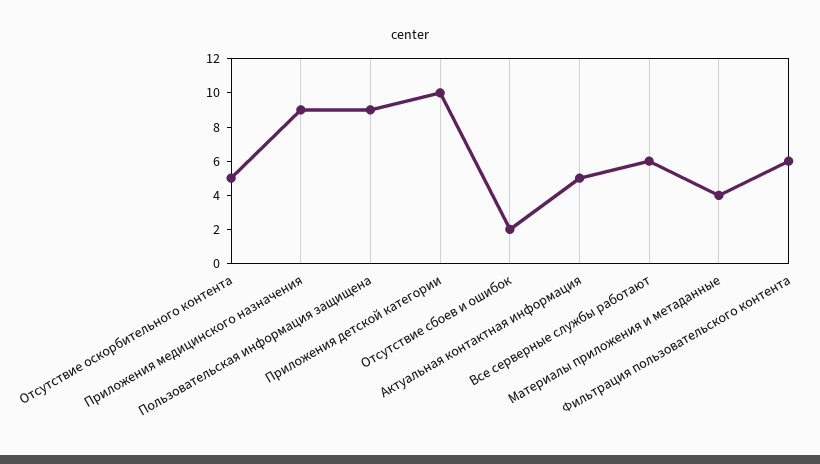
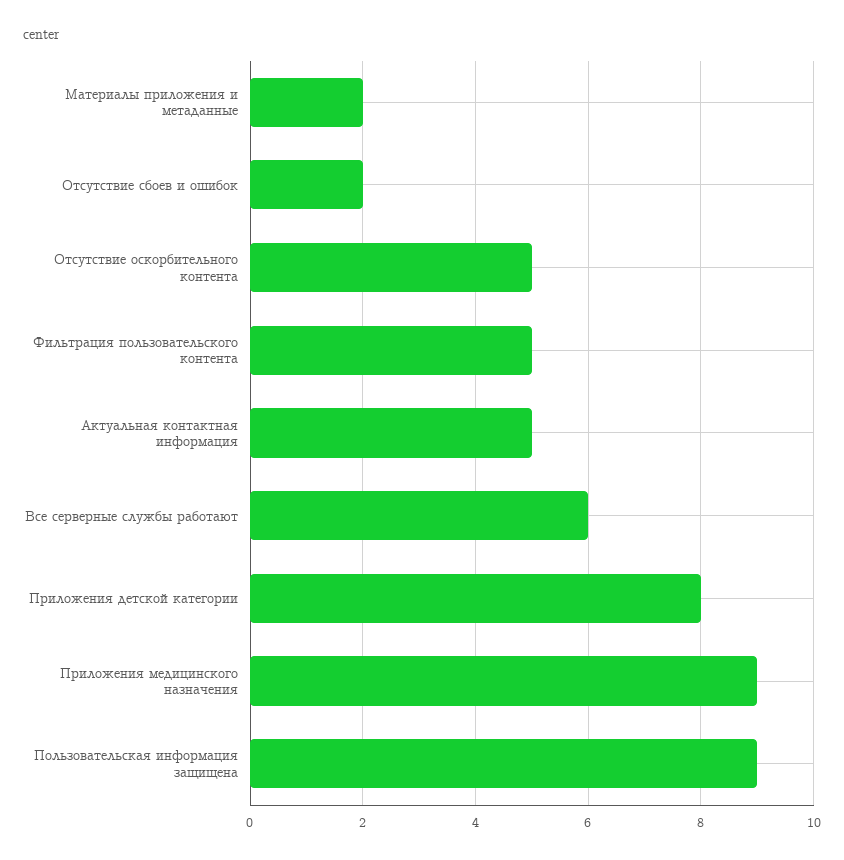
  {
    "Отсутствие оскорбительного контента": 5,
    "Приложения медицинского назначения": 9,
    "Пользовательская информация защищена": 9,
-   "Приложения детской категории": 10,
+   "Приложения детской категории": 8,
    "Отсутствие сбоев и ошибок": 2,
    "Актуальная контактная информация": 5,
    "Все серверные службы работают": 6,
-   "Материалы приложения и метаданные": 4,
+   "Материалы приложения и метаданные": 2,
-   "Фильтрация пользовательского контента": 6
+   "Фильтрация пользовательского контента": 5
  }

